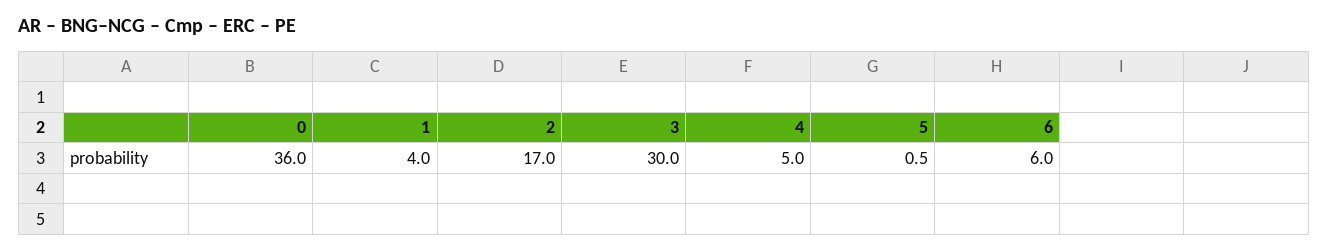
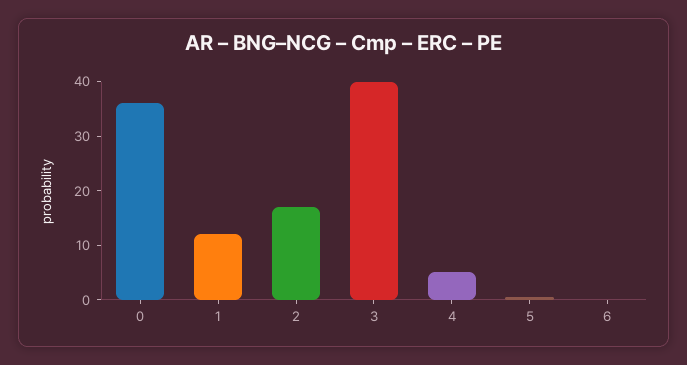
  {
    "0": 36,
-   "1": 4,
+   "1": 12,
    "2": 17,
-   "3": 30,
+   "3": 40,
    "4": 5,
    "5": 0.5,
-   "6": 6
+   "6": 0
  }

